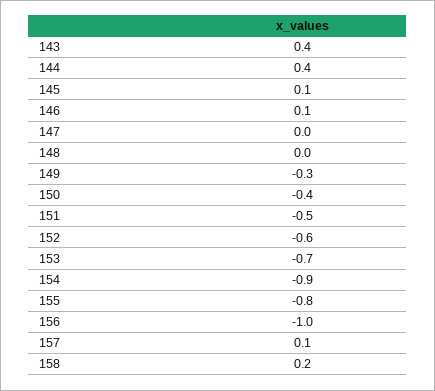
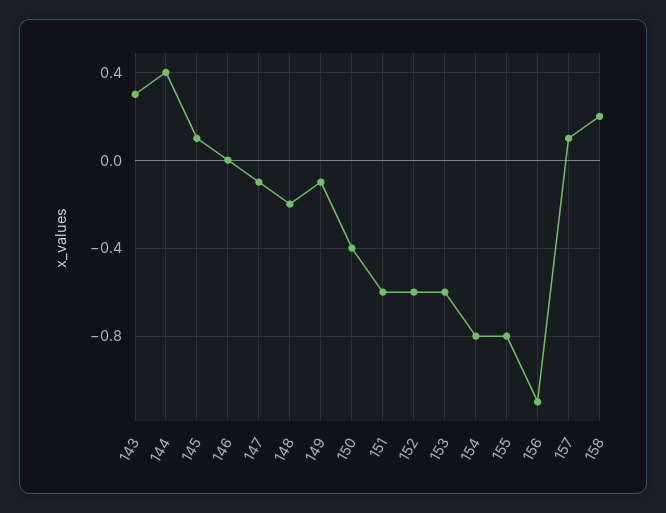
  {
-   "143": 0.4,
+   "143": 0.3,
    "144": 0.4,
    "145": 0.1,
-   "146": 0.1,
+   "146": 0,
-   "147": 0,
+   "147": -0.1,
-   "148": 0,
+   "148": -0.2,
-   "149": -0.3,
+   "149": -0.1,
    "150": -0.4,
-   "151": -0.5,
+   "151": -0.6,
    "152": -0.6,
-   "153": -0.7,
+   "153": -0.6,
-   "154": -0.9,
+   "154": -0.8,
    "155": -0.8,
-   "156": -1,
+   "156": -1.1,
    "157": 0.1,
    "158": 0.2
  }

